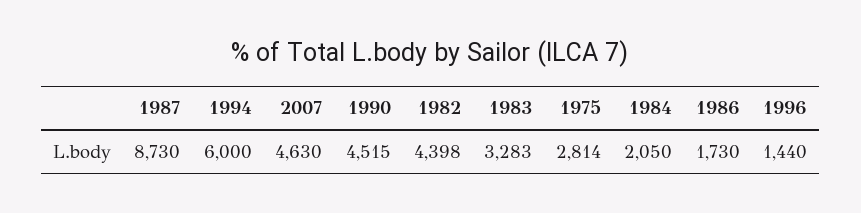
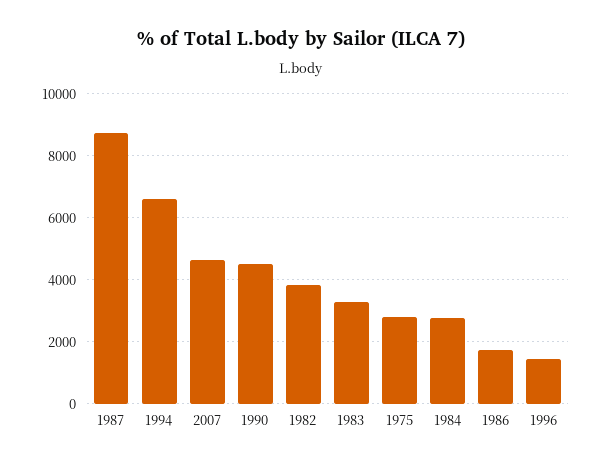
  {
    "1987": 8730,
-   "1994": 6000,
+   "1994": 6600,
    "2007": 4630,
    "1990": 4515,
-   "1982": 4398,
+   "1982": 3800,
    "1983": 3283,
    "1975": 2814,
-   "1984": 2050,
+   "1984": 2800,
    "1986": 1730,
    "1996": 1440
  }

